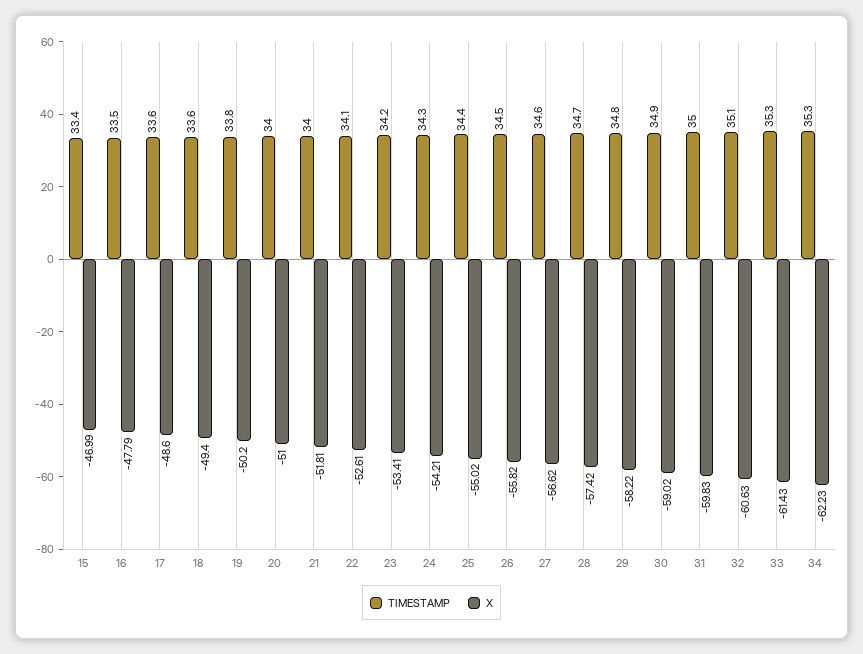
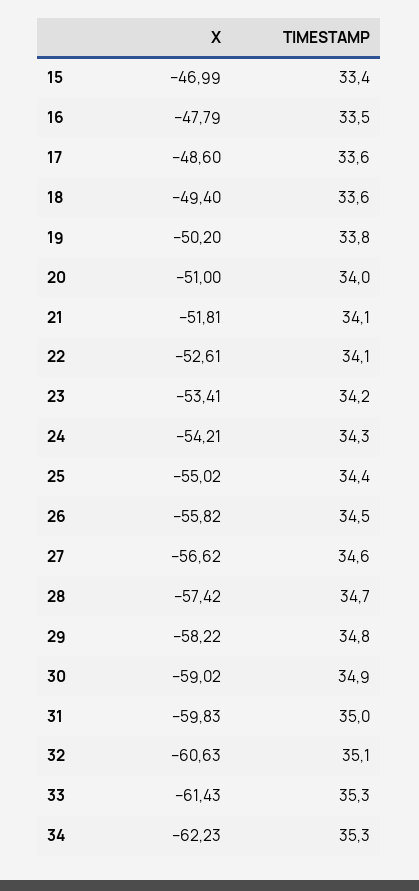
  {
    "TIMESTAMP": {
      "15": 33.4,
      "16": 33.5,
      "17": 33.6,
      "18": 33.6,
      "19": 33.8,
      "20": 34,
-     "21": 34,
+     "21": 34.1,
      "22": 34.1,
      "23": 34.2,
      "24": 34.3,
      "25": 34.4,
      "26": 34.5,
      "27": 34.6,
      "28": 34.7,
      "29": 34.8,
      "30": 34.9,
      "31": 35,
      "32": 35.1,
      "33": 35.3,
      "34": 35.3
    },
    "X": {
      "15": -46.99,
      "16": -47.79,
      "17": -48.6,
      "18": -49.4,
      "19": -50.2,
      "20": -51,
      "21": -51.81,
      "22": -52.61,
      "23": -53.41,
      "24": -54.21,
      "25": -55.02,
      "26": -55.82,
      "27": -56.62,
      "28": -57.42,
      "29": -58.22,
      "30": -59.02,
      "31": -59.83,
      "32": -60.63,
      "33": -61.43,
      "34": -62.23
    }
  }

